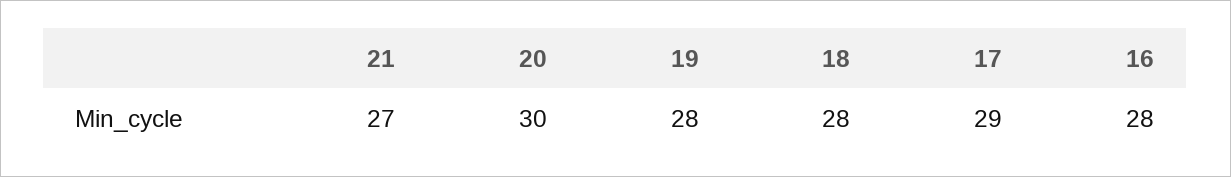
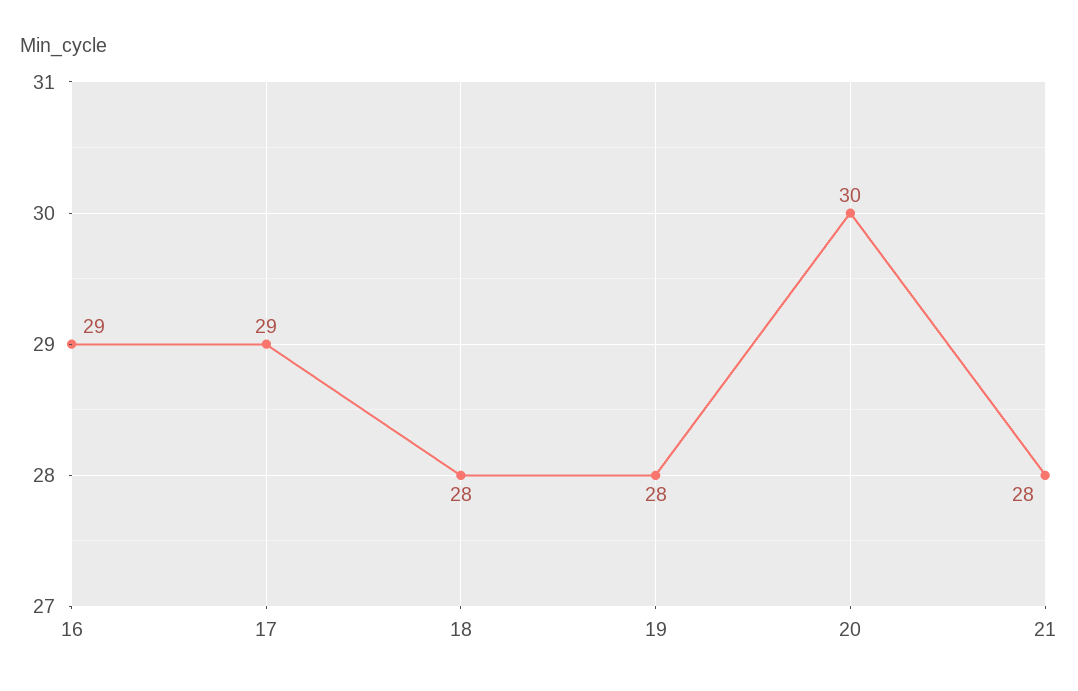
  {
-   "21": 27,
+   "21": 28,
    "20": 30,
    "19": 28,
    "18": 28,
    "17": 29,
-   "16": 28
+   "16": 29
  }

